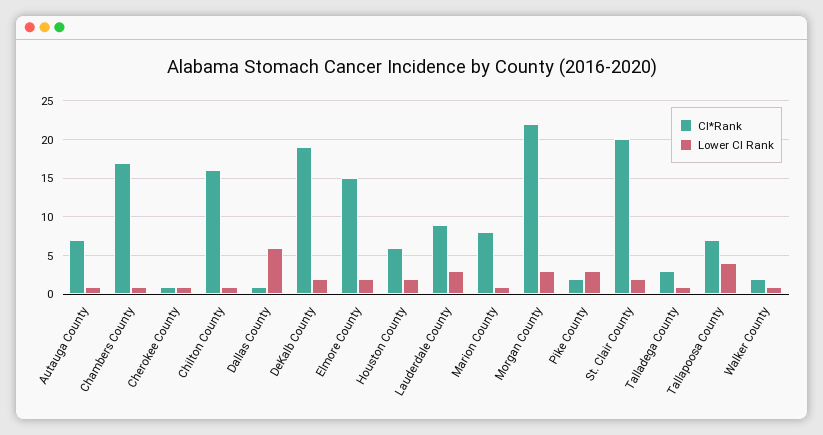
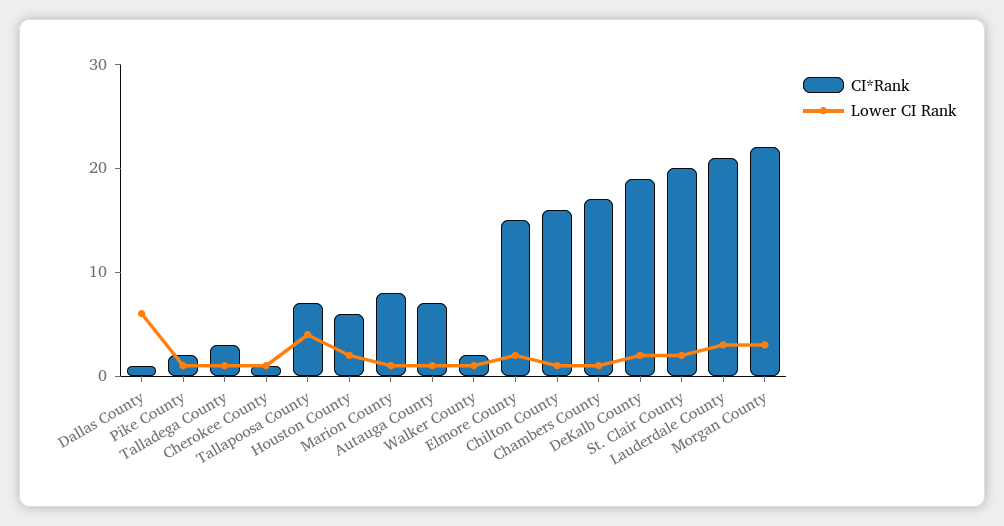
  {
    "CI*Rank": {
      "Autauga County": 7,
      "Chambers County": 17,
      "Cherokee County": 1,
      "Chilton County": 16,
      "Dallas County": 1,
      "DeKalb County": 19,
      "Elmore County": 15,
      "Houston County": 6,
-     "Lauderdale County": 9,
+     "Lauderdale County": 21,
      "Marion County": 8,
      "Morgan County": 22,
      "Pike County": 2,
      "St. Clair County": 20,
      "Talladega County": 3,
      "Tallapoosa County": 7,
      "Walker County": 2
    },
    "Lower CI Rank": {
      "Autauga County": 1,
      "Chambers County": 1,
      "Cherokee County": 1,
      "Chilton County": 1,
      "Dallas County": 6,
      "DeKalb County": 2,
      "Elmore County": 2,
      "Houston County": 2,
      "Lauderdale County": 3,
      "Marion County": 1,
      "Morgan County": 3,
-     "Pike County": 3,
+     "Pike County": 1,
      "St. Clair County": 2,
      "Talladega County": 1,
      "Tallapoosa County": 4,
      "Walker County": 1
    }
  }

